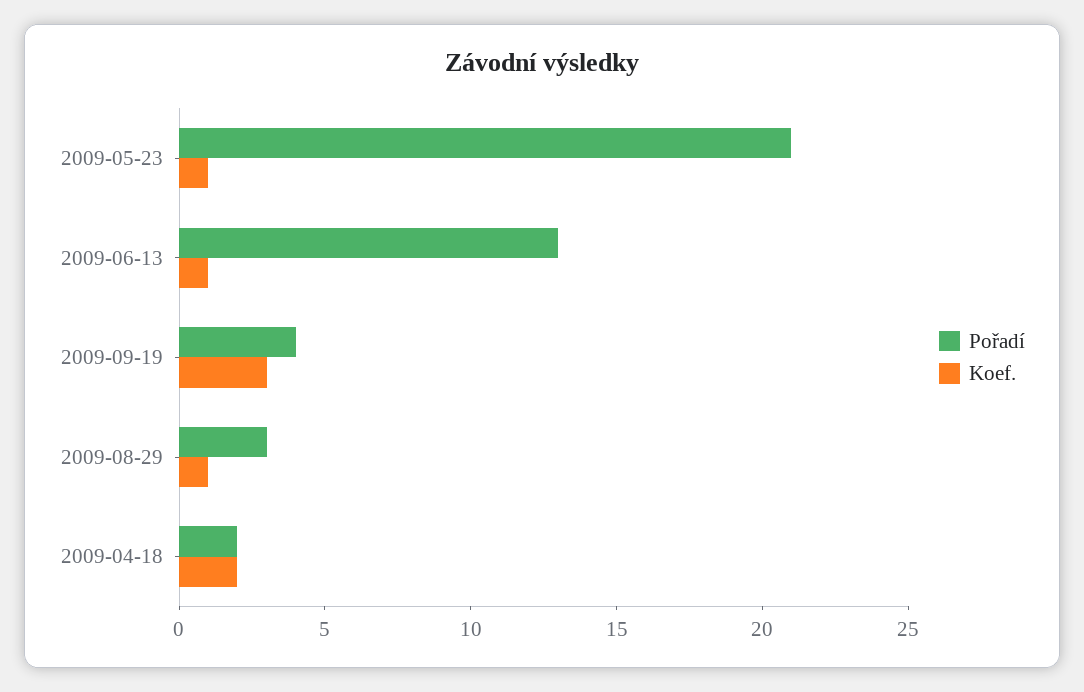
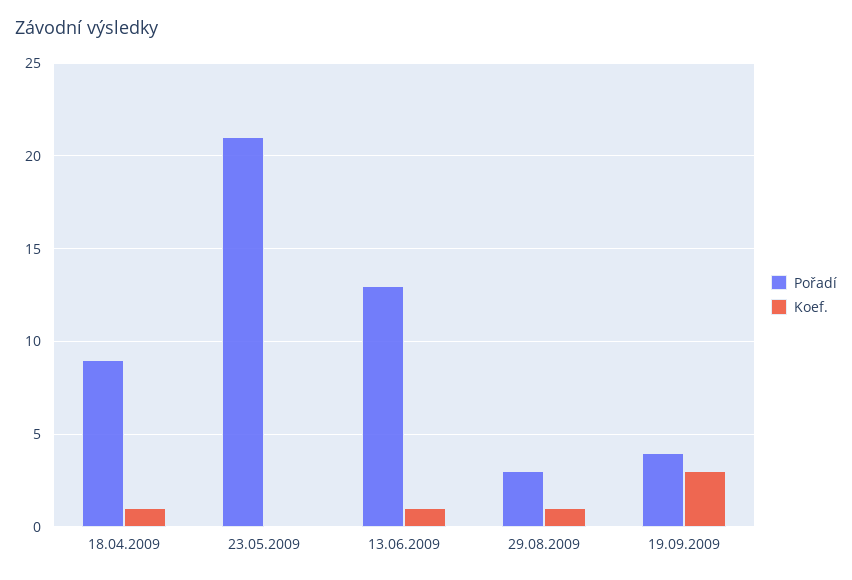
  {
    "Pořadí": {
      "2009-05-23": 21,
      "2009-06-13": 13,
      "2009-09-19": 4,
      "2009-08-29": 3,
-     "2009-04-18": 2
+     "2009-04-18": 9
    },
    "Koef.": {
-     "2009-05-23": 1,
+     "2009-05-23": 0,
      "2009-06-13": 1,
      "2009-09-19": 3,
      "2009-08-29": 1,
-     "2009-04-18": 2
+     "2009-04-18": 1
    }
  }

